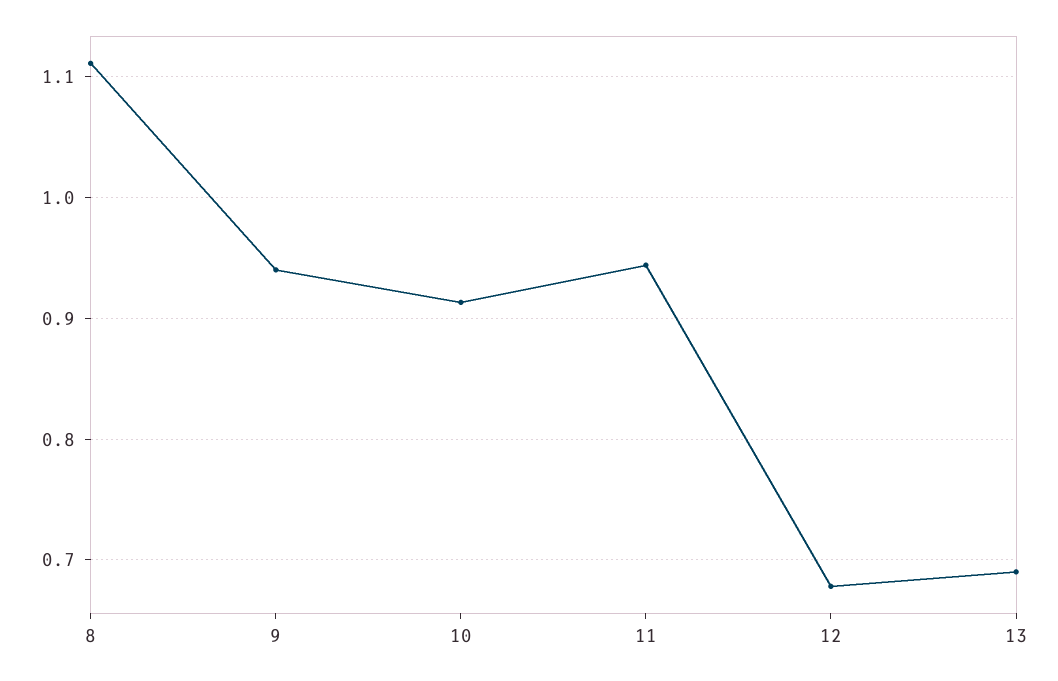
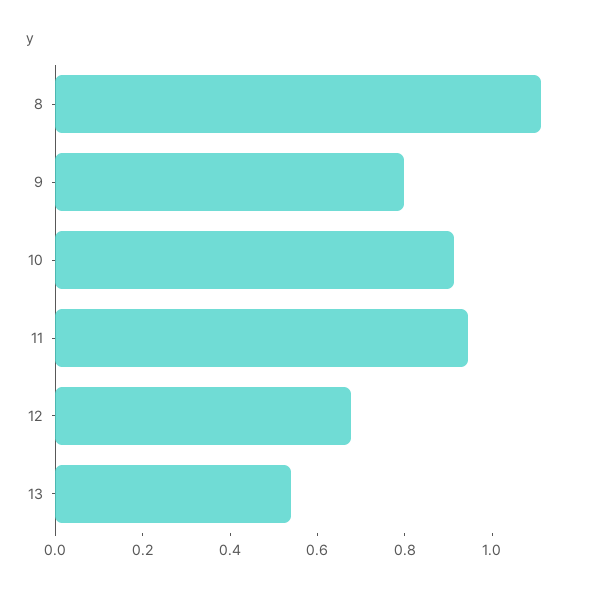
  {
    "8": 1.11,
-   "9": 0.94,
+   "9": 0.8,
    "10": 0.91,
    "11": 0.94,
    "12": 0.68,
-   "13": 0.69
+   "13": 0.55
  }

